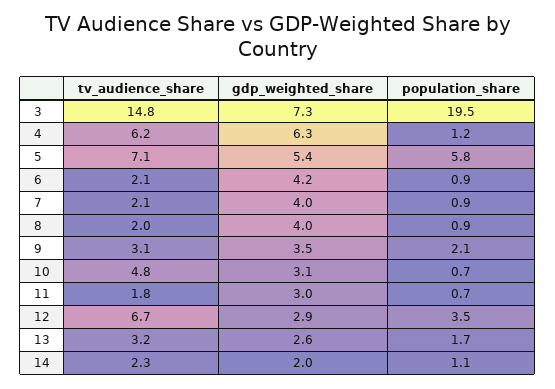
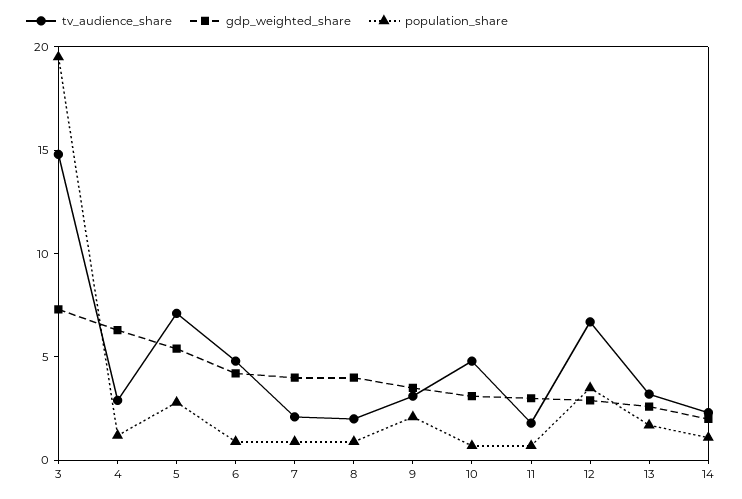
  {
    "tv_audience_share": {
      "3": 14.8,
-     "4": 6.2,
+     "4": 3,
      "5": 7.1,
-     "6": 2.1,
+     "6": 5,
      "7": 2.1,
      "8": 2,
      "9": 3.1,
      "10": 4.8,
      "11": 1.8,
      "12": 6.7,
      "13": 3.2,
      "14": 2.3
    },
    "gdp_weighted_share": {
      "3": 7.3,
      "4": 6.3,
      "5": 5.4,
      "6": 4.2,
      "7": 4,
      "8": 4,
      "9": 3.5,
      "10": 3.1,
      "11": 3,
      "12": 2.9,
      "13": 2.6,
      "14": 2
    },
    "population_share": {
      "3": 19.5,
      "4": 1.2,
-     "5": 5.8,
+     "5": 3,
      "6": 0.9,
      "7": 0.9,
      "8": 0.9,
      "9": 2.1,
      "10": 0.7,
      "11": 0.7,
      "12": 3.5,
      "13": 1.7,
      "14": 1.1
    }
  }

